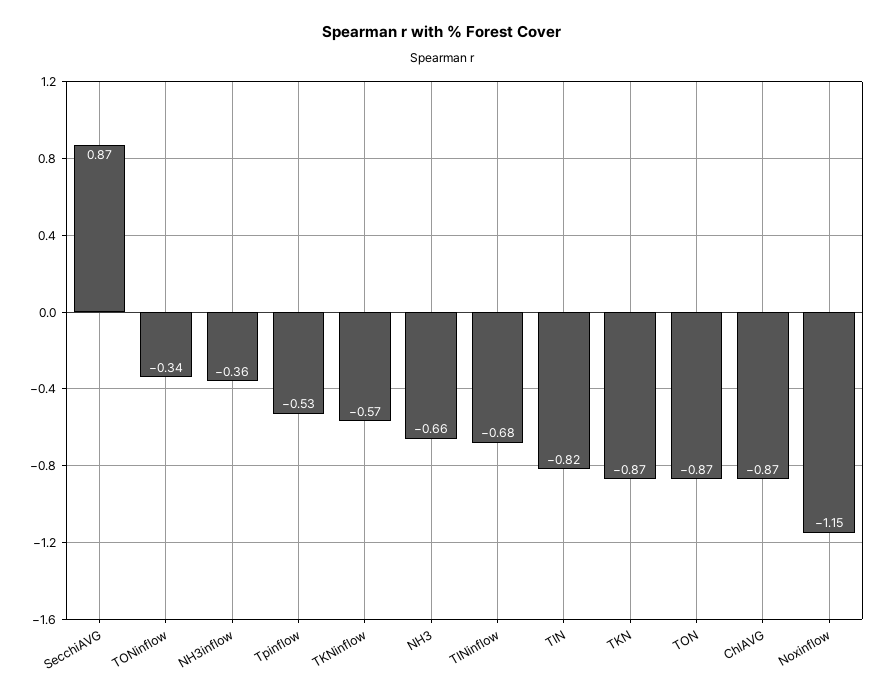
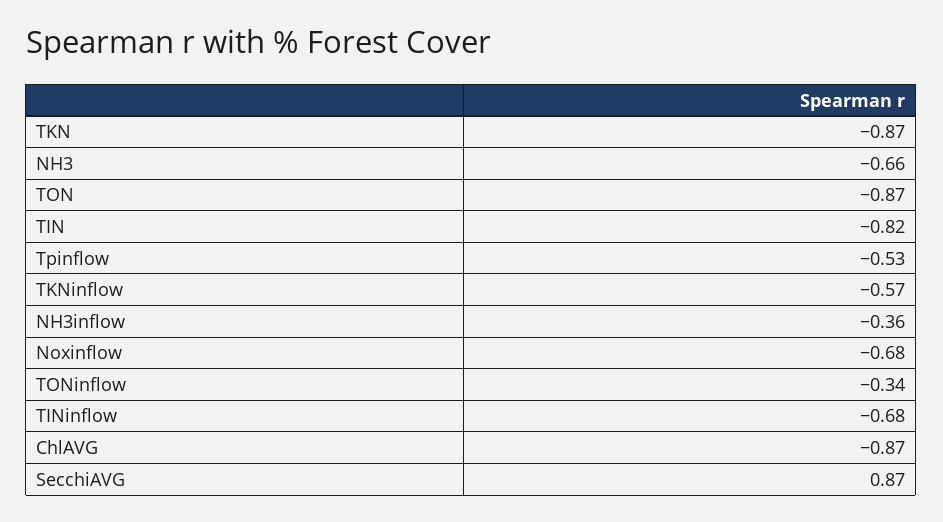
  {
    "SecchiAVG": 0.87,
    "TONinflow": -0.34,
    "NH3inflow": -0.36,
    "Tpinflow": -0.53,
    "TKNinflow": -0.57,
    "NH3": -0.66,
    "TINinflow": -0.68,
    "TIN": -0.82,
    "TKN": -0.87,
    "TON": -0.87,
    "ChlAVG": -0.87,
-   "Noxinflow": -1.15
+   "Noxinflow": -0.68
  }

